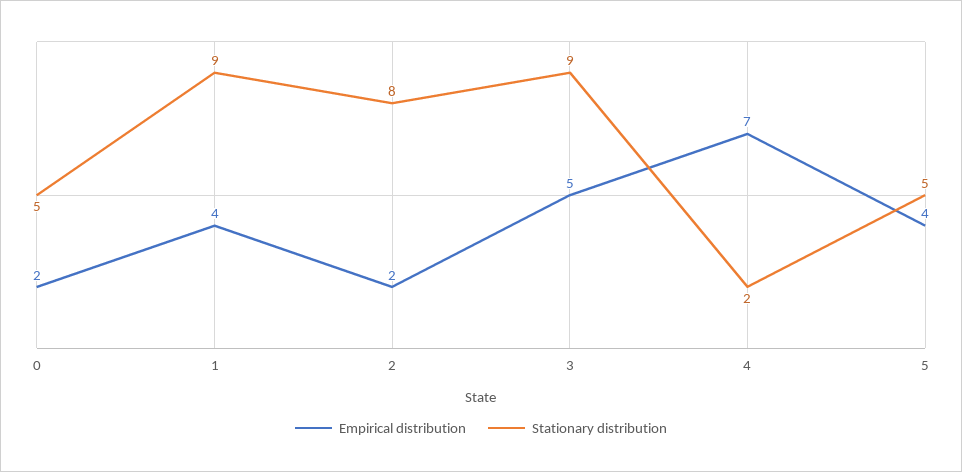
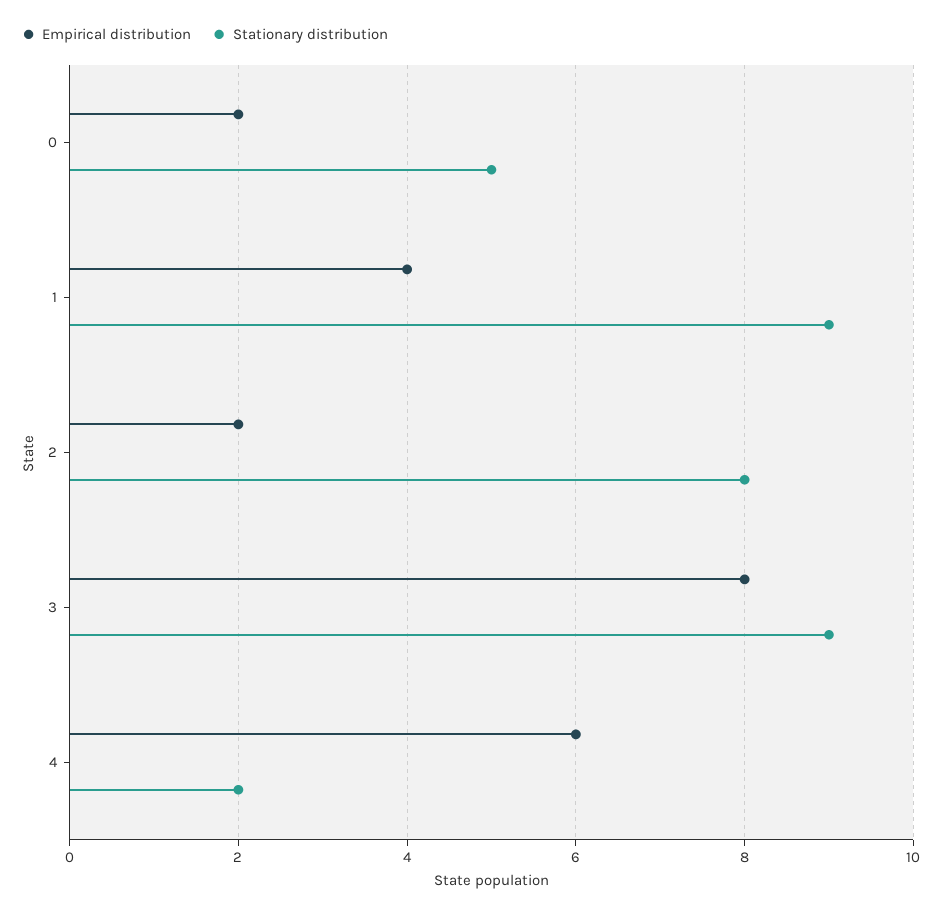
  {
    "Empirical distribution": {
      "0": 2,
      "1": 4,
      "2": 2,
-     "3": 5,
+     "3": 8,
-     "4": 7,
+     "4": 6
-     "5": 4
    },
    "Stationary distribution": {
      "0": 5,
      "1": 9,
      "2": 8,
      "3": 9,
-     "4": 2,
+     "4": 2
-     "5": 5
    }
  }

